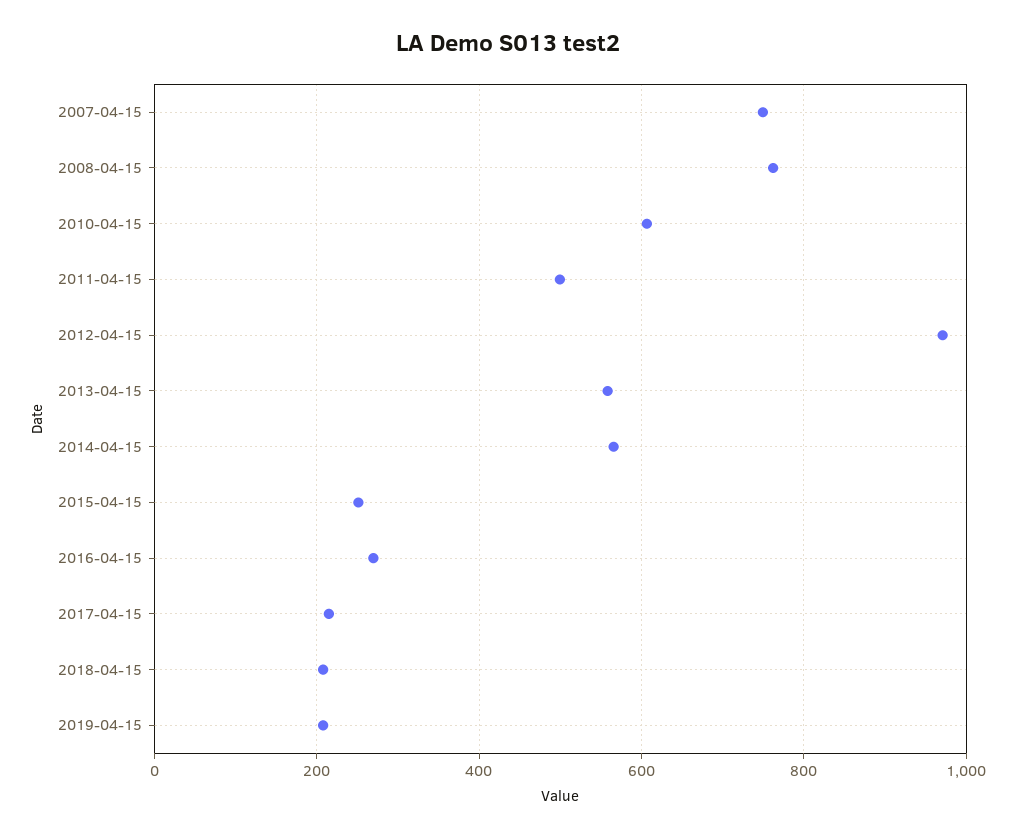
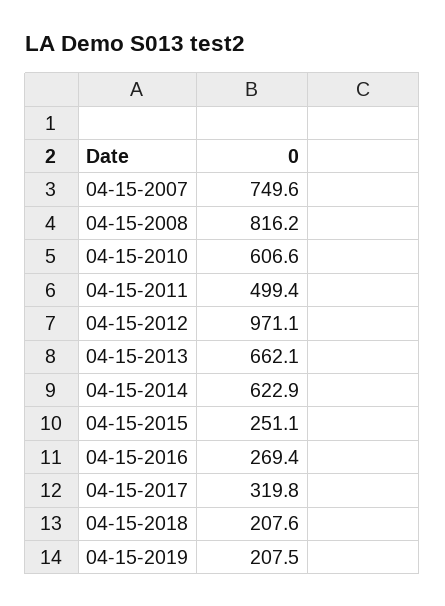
  {
    "2007-04-15": 749.6,
-   "2008-04-15": 760,
+   "2008-04-15": 816.2,
    "2010-04-15": 606.6,
    "2011-04-15": 499.4,
    "2012-04-15": 971.1,
-   "2013-04-15": 560,
+   "2013-04-15": 662.1,
-   "2014-04-15": 560,
+   "2014-04-15": 622.9,
    "2015-04-15": 251.1,
    "2016-04-15": 269.4,
-   "2017-04-15": 220,
+   "2017-04-15": 319.8,
    "2018-04-15": 207.6,
    "2019-04-15": 207.5
  }

